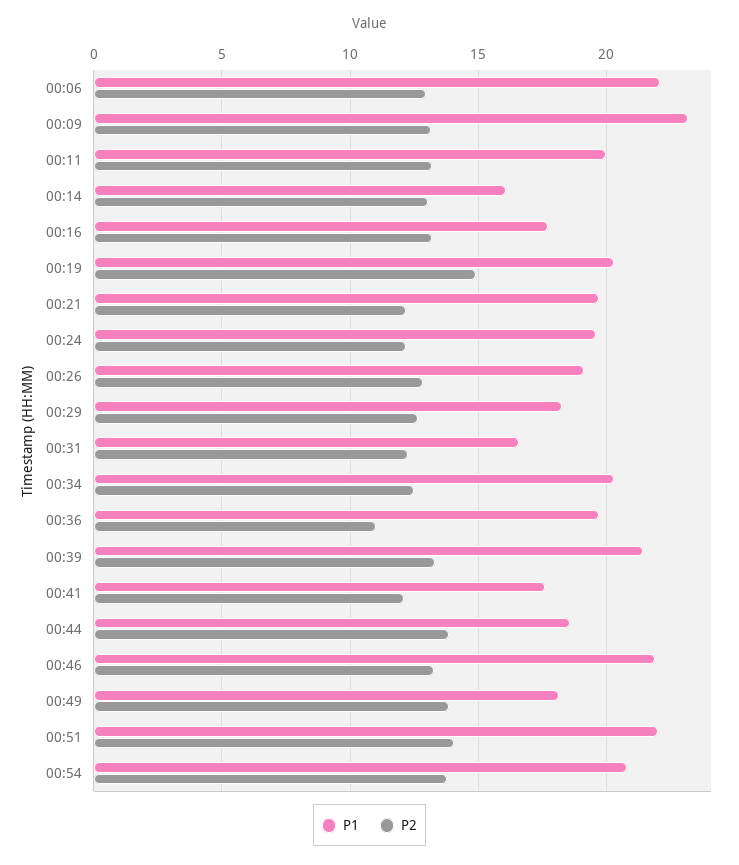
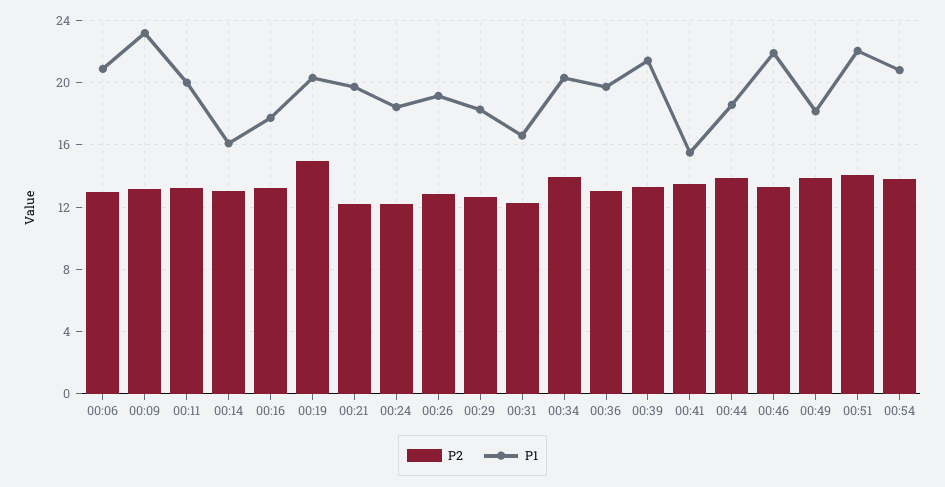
  {
    "P1": {
-     "00:06": 22,
+     "00:06": 21,
      "00:09": 23,
      "00:11": 20,
      "00:14": 16,
      "00:16": 17.5,
      "00:19": 20.5,
      "00:21": 19.5,
-     "00:24": 19.5,
+     "00:24": 18.5,
      "00:26": 19,
      "00:29": 18.5,
      "00:31": 16.5,
      "00:34": 20.5,
      "00:36": 19.5,
      "00:39": 21.5,
-     "00:41": 17.5,
+     "00:41": 15.5,
      "00:44": 18.5,
      "00:46": 22,
      "00:49": 18,
      "00:51": 22,
      "00:54": 21
    },
    "P2": {
      "00:06": 13,
      "00:09": 13,
      "00:11": 13,
      "00:14": 13,
      "00:16": 13,
      "00:19": 15,
      "00:21": 12,
      "00:24": 12,
      "00:26": 13,
      "00:29": 12.5,
      "00:31": 12.5,
-     "00:34": 12.5,
+     "00:34": 14,
-     "00:36": 11,
+     "00:36": 13,
      "00:39": 13.5,
-     "00:41": 12,
+     "00:41": 13.5,
      "00:44": 14,
      "00:46": 13.5,
      "00:49": 14,
      "00:51": 14,
      "00:54": 14
    }
  }

